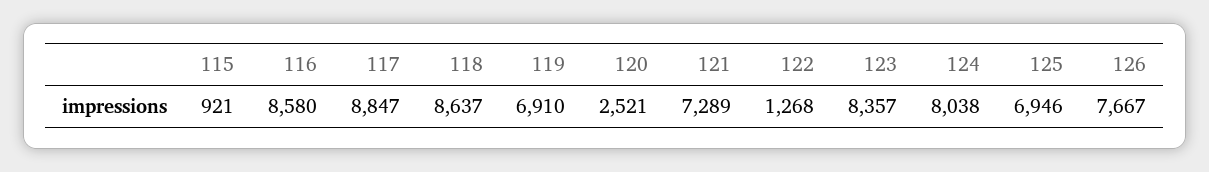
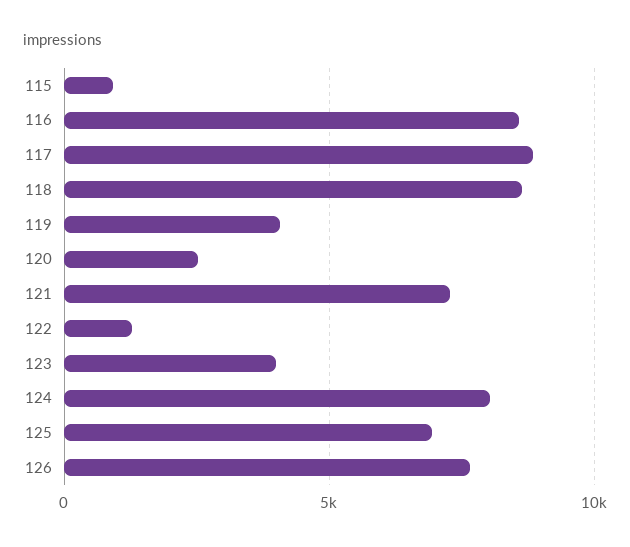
  {
    "115": 921,
    "116": 8580,
    "117": 8847,
    "118": 8637,
-   "119": 6910,
+   "119": 4000,
    "120": 2521,
    "121": 7289,
    "122": 1268,
-   "123": 8357,
+   "123": 4000,
    "124": 8038,
    "125": 6946,
    "126": 7667
  }

